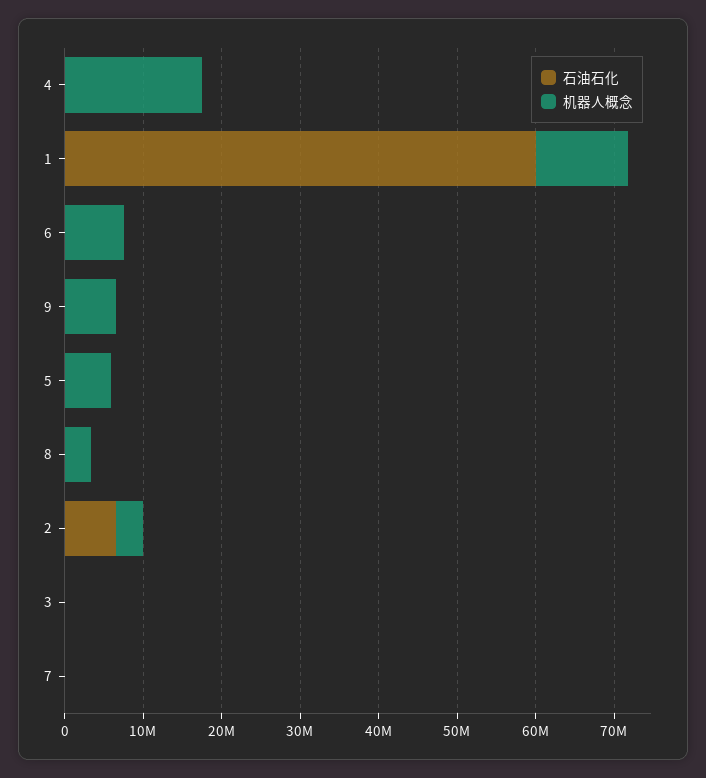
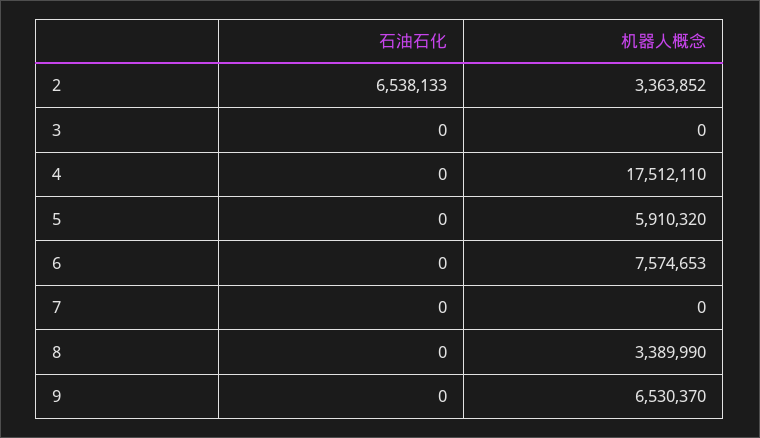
  {
    "石油石化": {
      "4": 0,
-     "1": 60000000,
      "6": 0,
      "9": 0,
      "5": 0,
      "8": 0,
      "2": 6538133,
      "3": 0,
      "7": 0
    },
    "机器人概念": {
      "4": 17512110,
-     "1": 12000000,
      "6": 7574653,
      "9": 6530370,
      "5": 5910320,
      "8": 3389990,
      "2": 3363852,
      "3": 0,
      "7": 0
    }
  }

